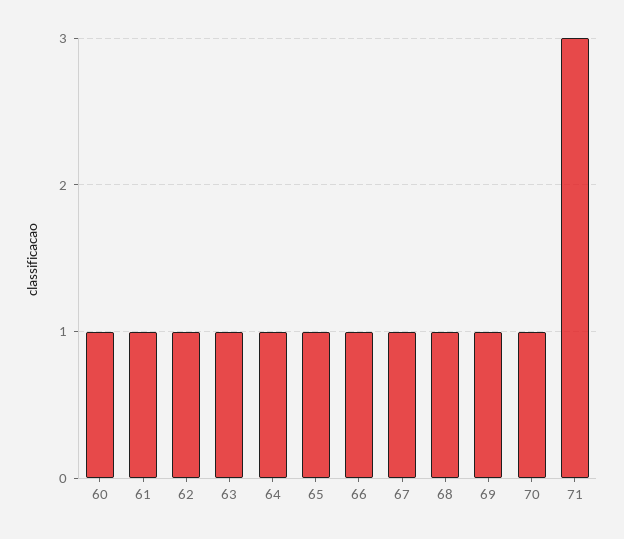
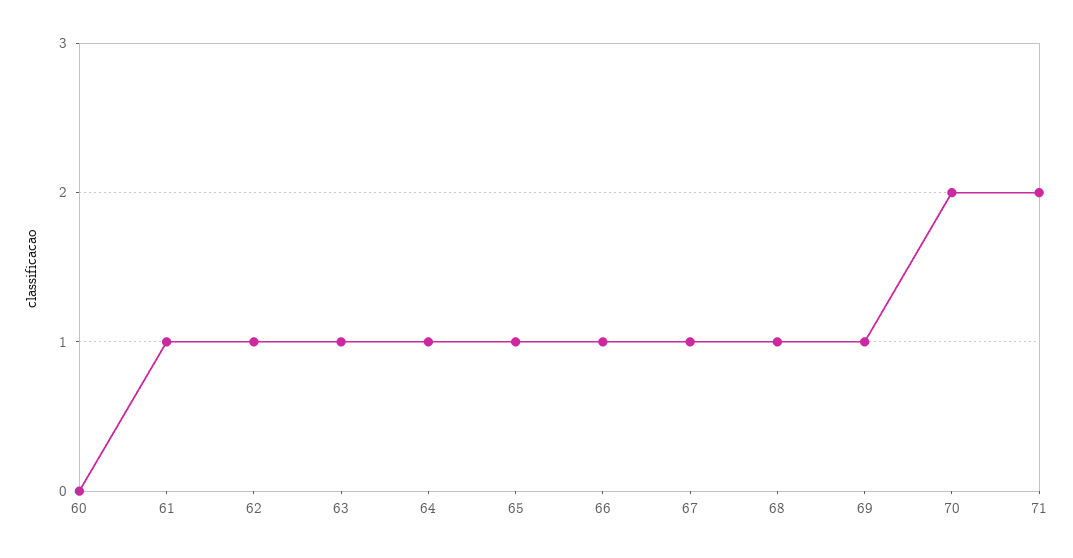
  {
-   "60": 1,
+   "60": 0,
    "61": 1,
    "62": 1,
    "63": 1,
    "64": 1,
    "65": 1,
    "66": 1,
    "67": 1,
    "68": 1,
    "69": 1,
-   "70": 1,
+   "70": 2,
-   "71": 3
+   "71": 2
  }

